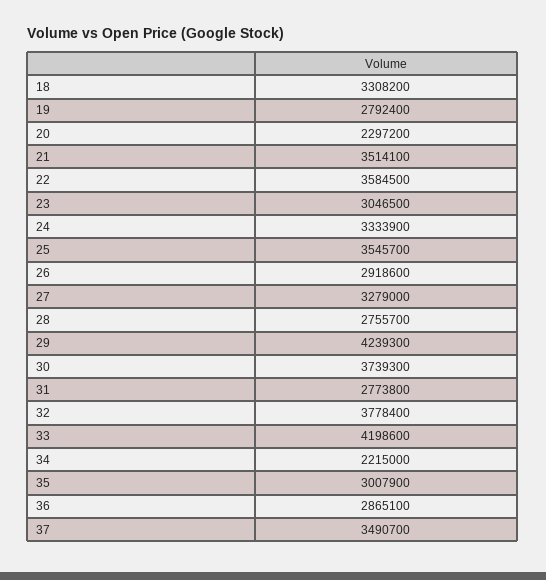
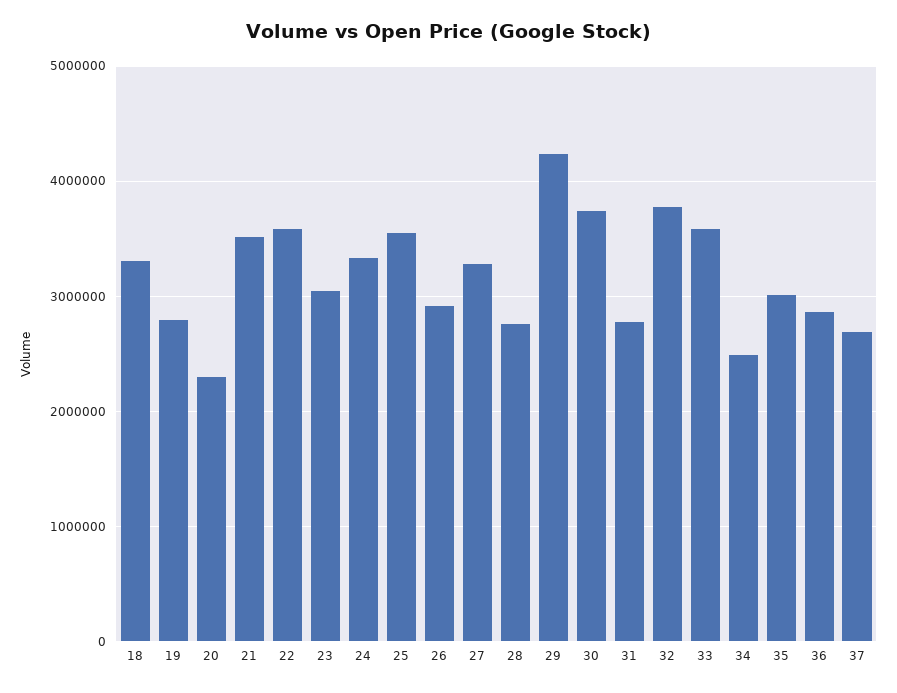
  {
    "18": 3308200,
    "19": 2792400,
    "20": 2297200,
    "21": 3514100,
    "22": 3584500,
    "23": 3046500,
    "24": 3333900,
    "25": 3545700,
    "26": 2918600,
    "27": 3279000,
    "28": 2755700,
    "29": 4239300,
    "30": 3739300,
    "31": 2773800,
    "32": 3778400,
-   "33": 4198600,
+   "33": 3600000,
-   "34": 2215000,
+   "34": 2500000,
    "35": 3007900,
    "36": 2865100,
-   "37": 3490700
+   "37": 2700000
  }

